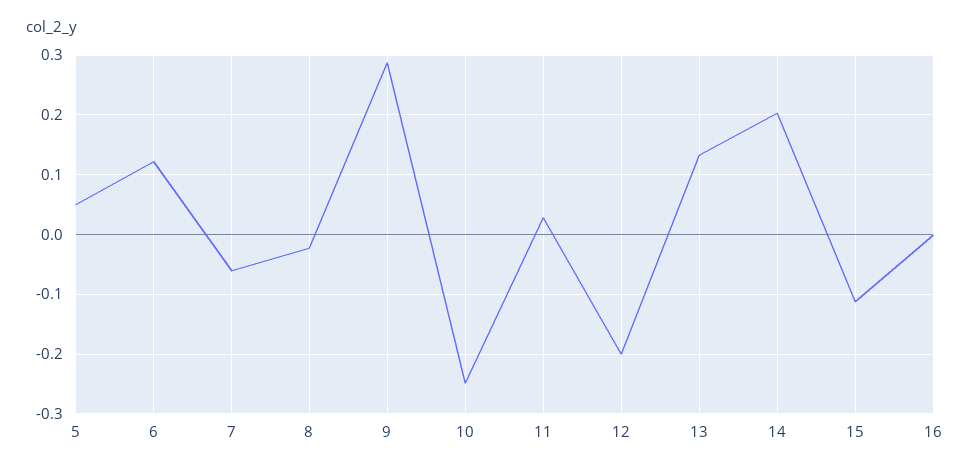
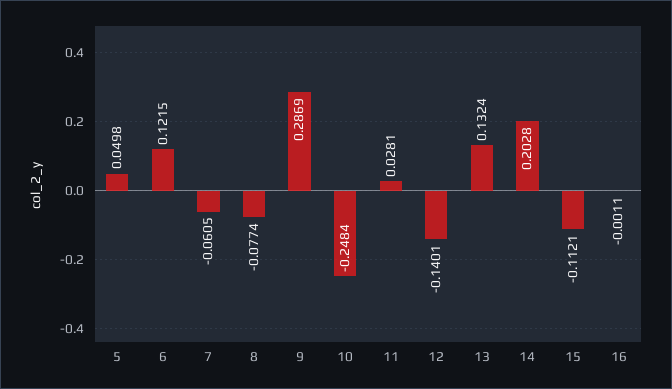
  {
    "5": 0.0498,
    "6": 0.1215,
    "7": -0.0605,
-   "8": -0.02,
+   "8": -0.0774,
    "9": 0.2869,
    "10": -0.2484,
    "11": 0.0281,
-   "12": -0.2,
+   "12": -0.1401,
    "13": 0.1324,
    "14": 0.2028,
    "15": -0.1121,
    "16": -0.0011
  }

